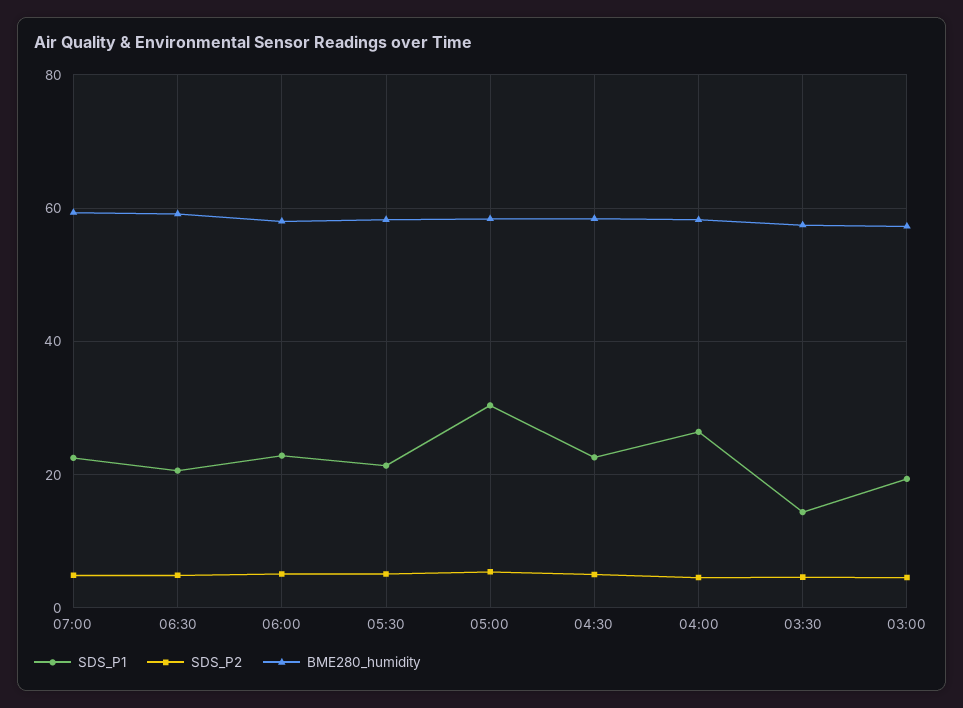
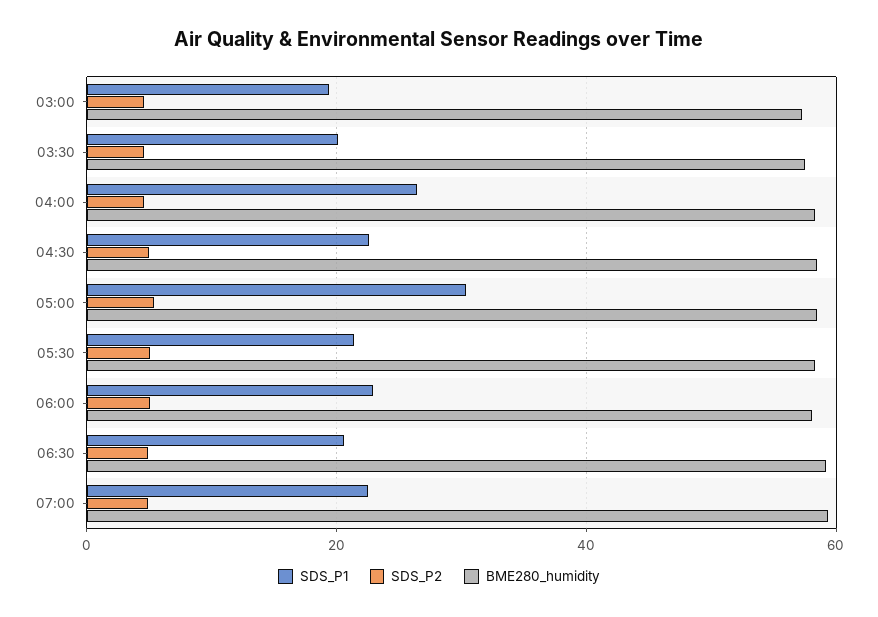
  {
    "SDS_P1": {
      "07:00": 22,
      "06:30": 20,
      "06:00": 22,
      "05:30": 22,
      "05:00": 30,
      "04:30": 22,
      "04:00": 26,
-     "03:30": 14,
+     "03:30": 20,
      "03:00": 20
    },
    "SDS_P2": {
      "07:00": 4,
      "06:30": 4,
      "06:00": 6,
      "05:30": 6,
      "05:00": 6,
      "04:30": 6,
      "04:00": 4,
      "03:30": 4,
      "03:00": 4
    },
    "BME280_humidity": {
      "07:00": 60,
      "06:30": 60,
      "06:00": 58,
      "05:30": 58,
      "05:00": 58,
      "04:30": 58,
      "04:00": 58,
      "03:30": 58,
      "03:00": 58
    }
  }

